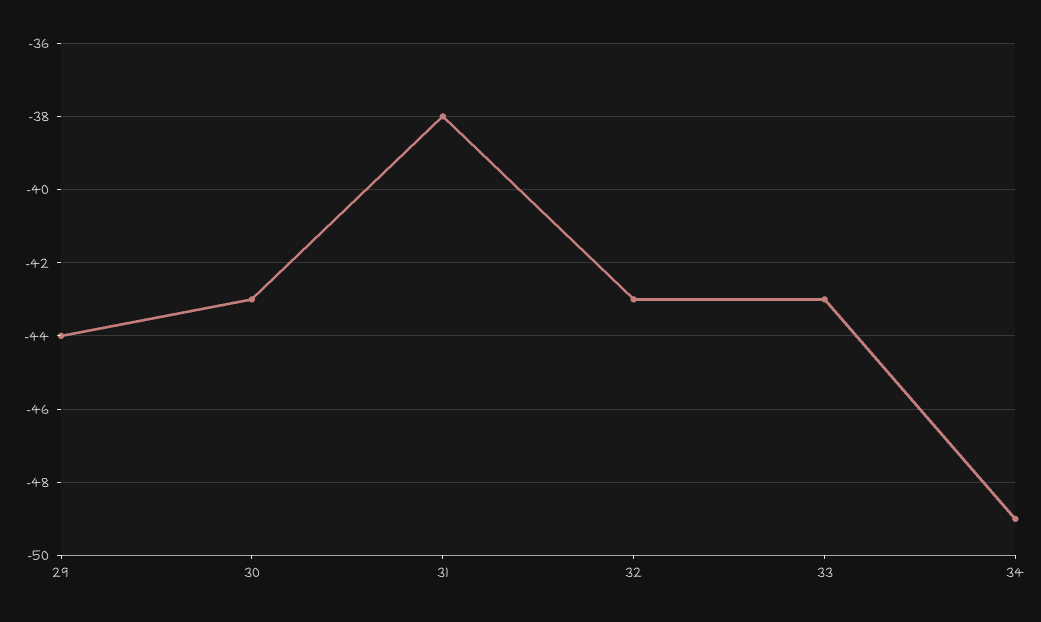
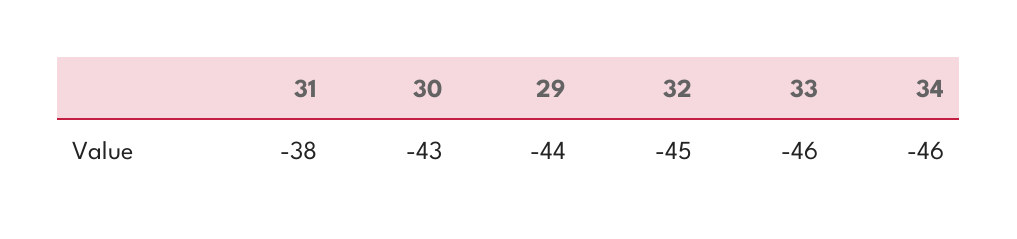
  {
    "29": -44,
    "30": -43,
    "31": -38,
-   "32": -43,
+   "32": -45,
-   "33": -43,
+   "33": -46,
-   "34": -49
+   "34": -46
  }

